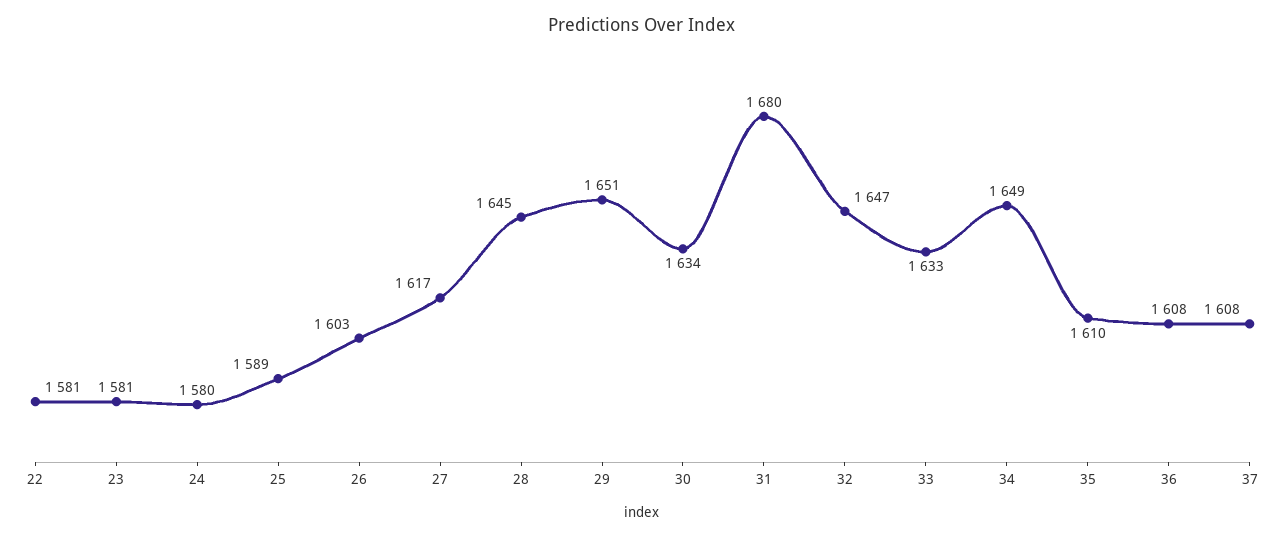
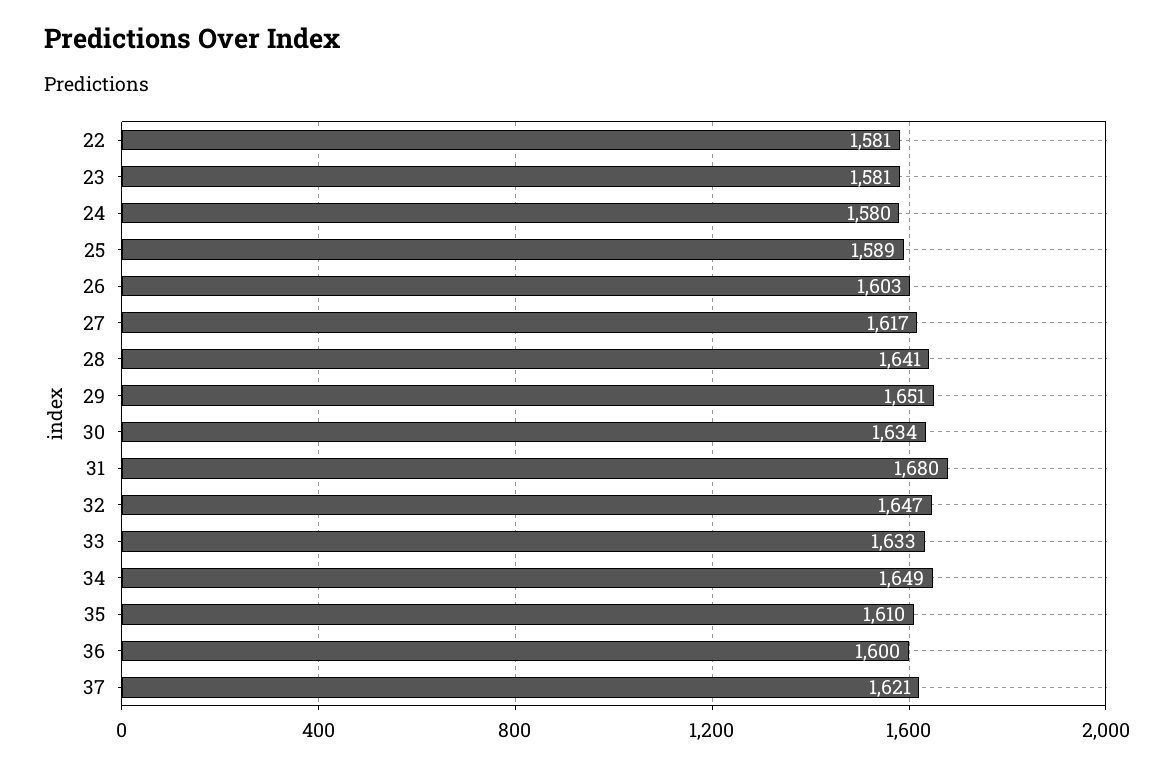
  {
    "22": 1581,
    "23": 1581,
    "24": 1580,
    "25": 1589,
    "26": 1603,
    "27": 1617,
-   "28": 1645,
+   "28": 1641,
    "29": 1651,
    "30": 1634,
    "31": 1680,
    "32": 1647,
    "33": 1633,
    "34": 1649,
    "35": 1610,
-   "36": 1608,
+   "36": 1600,
-   "37": 1608
+   "37": 1621
  }

